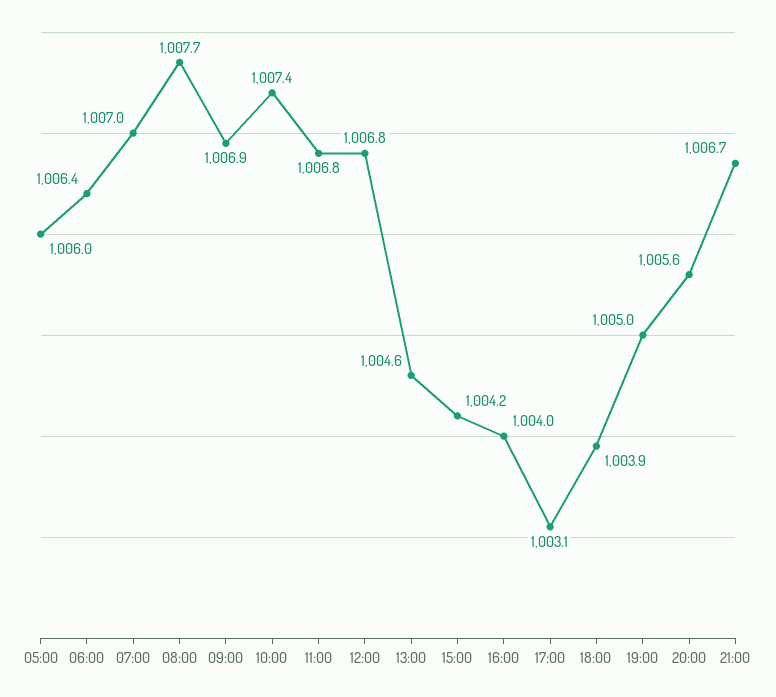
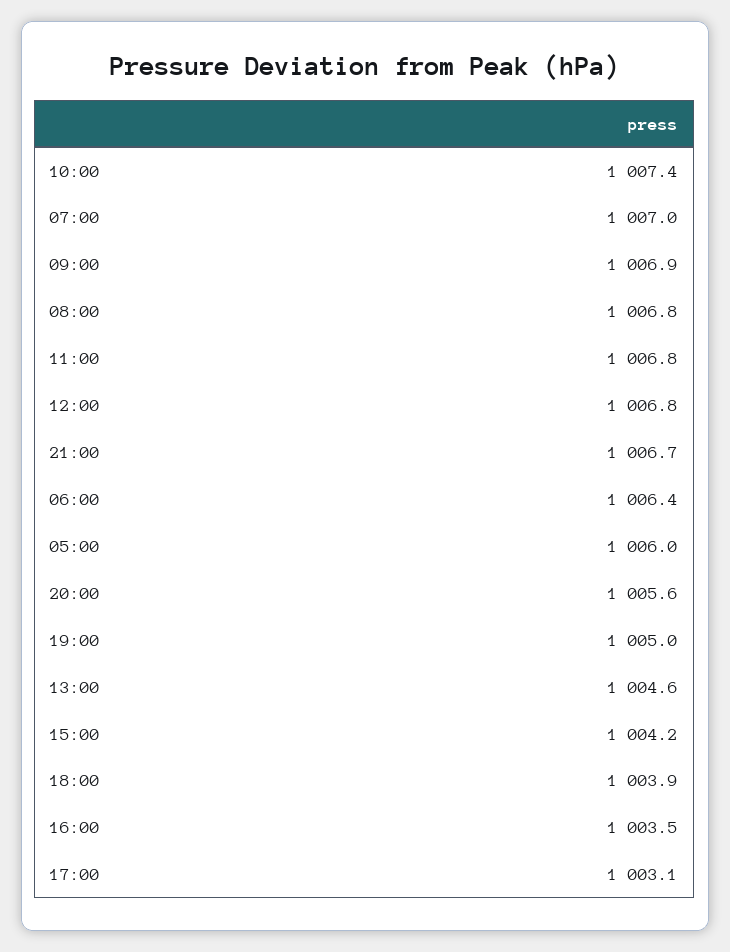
  {
    "05:00": 1006,
    "06:00": 1006.4,
    "07:00": 1007,
-   "08:00": 1007.7,
+   "08:00": 1006.8,
    "09:00": 1006.9,
    "10:00": 1007.4,
    "11:00": 1006.8,
    "12:00": 1006.8,
    "13:00": 1004.6,
    "15:00": 1004.2,
-   "16:00": 1004,
+   "16:00": 1003.5,
    "17:00": 1003.1,
    "18:00": 1003.9,
    "19:00": 1005,
    "20:00": 1005.6,
    "21:00": 1006.7
  }

